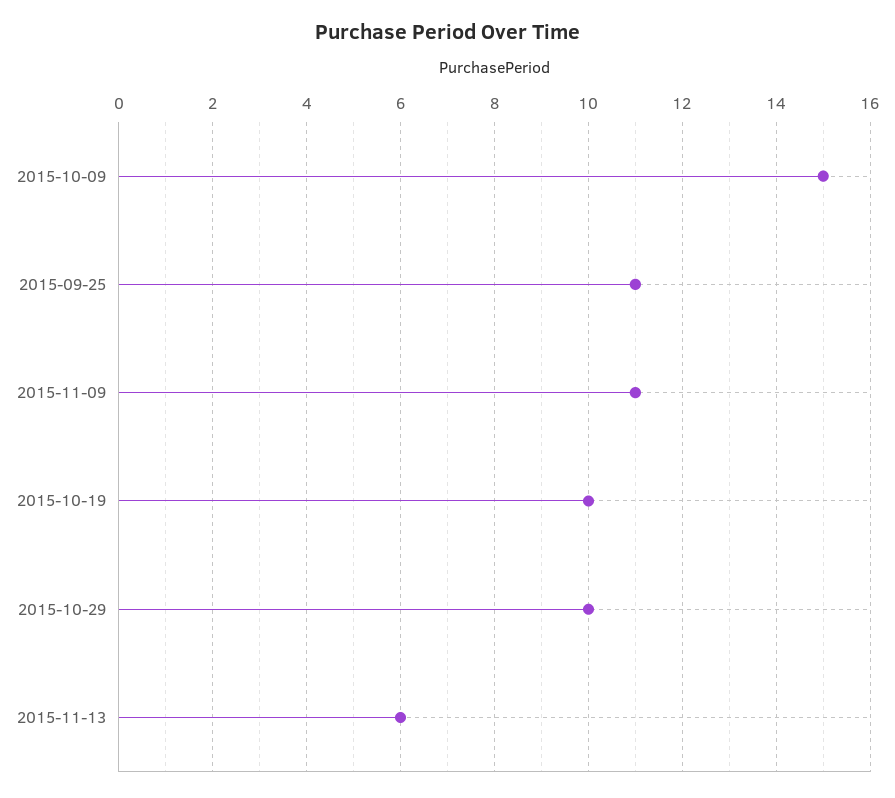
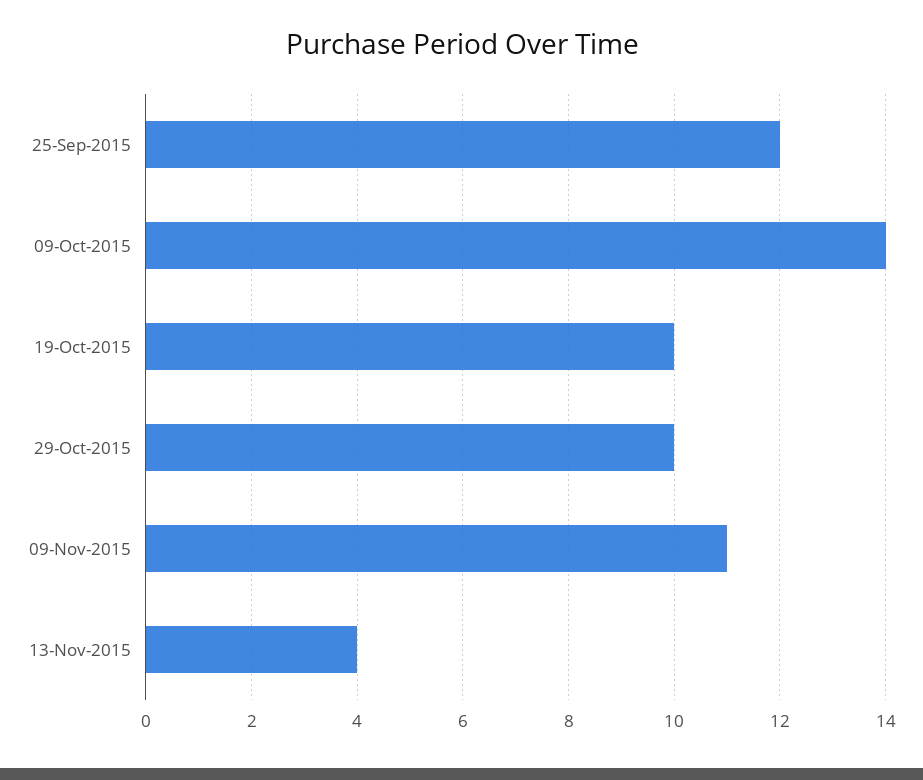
  {
-   "2015-10-09": 15,
+   "2015-10-09": 14,
-   "2015-09-25": 11,
+   "2015-09-25": 12,
    "2015-11-09": 11,
    "2015-10-19": 10,
    "2015-10-29": 10,
-   "2015-11-13": 6
+   "2015-11-13": 4
  }

